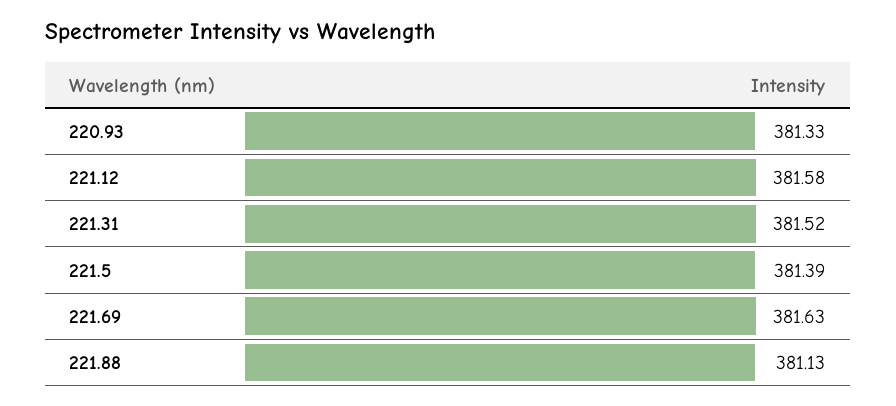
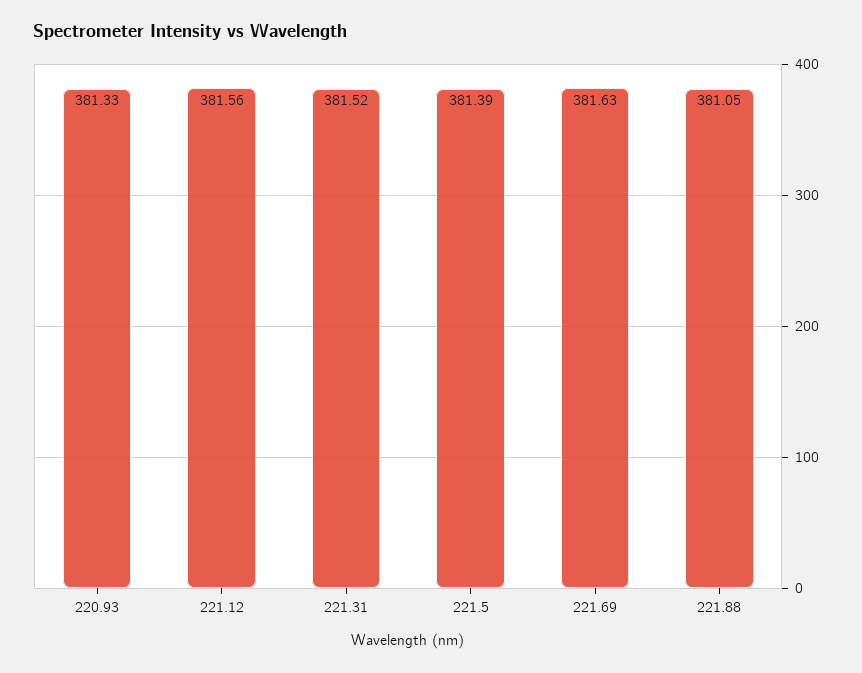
  {
    "220.93": 381.33,
-   "221.12": 381.58,
+   "221.12": 381.56,
    "221.31": 381.52,
    "221.5": 381.39,
    "221.69": 381.63,
-   "221.88": 381.13
+   "221.88": 381.05
  }

